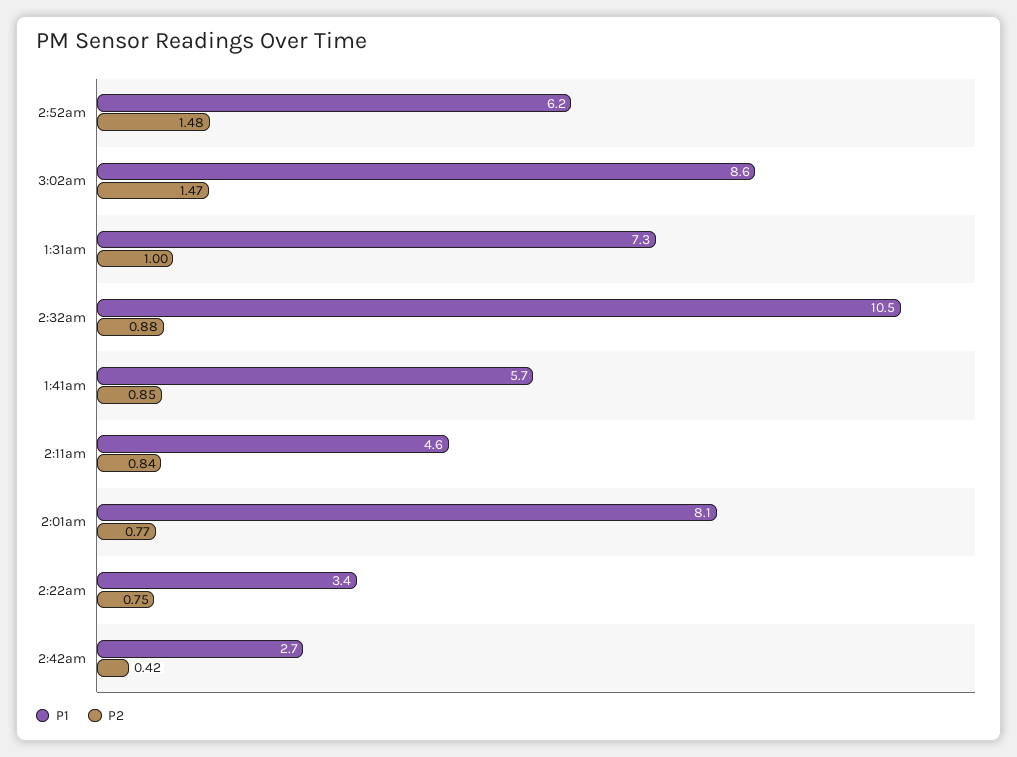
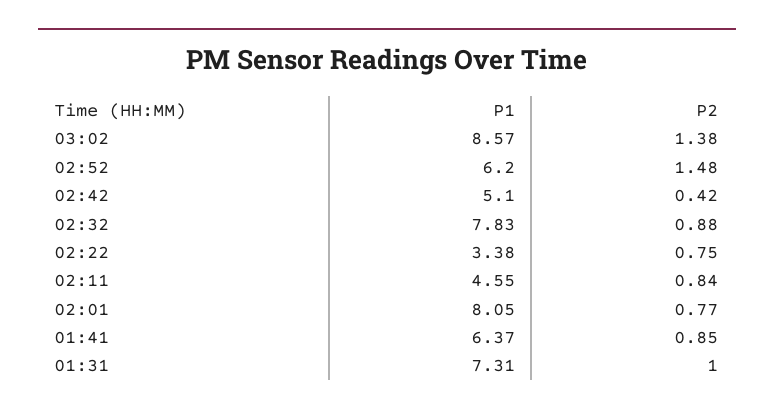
  {
    "P1": {
      "2:52am": 6.2,
      "3:02am": 8.57,
      "1:31am": 7.31,
-     "2:32am": 10.5,
+     "2:32am": 7.83,
-     "1:41am": 5.7,
+     "1:41am": 6.37,
      "2:11am": 4.55,
      "2:01am": 8.05,
      "2:22am": 3.38,
-     "2:42am": 2.7
+     "2:42am": 5.1
    },
    "P2": {
      "2:52am": 1.48,
-     "3:02am": 1.47,
+     "3:02am": 1.38,
      "1:31am": 1,
      "2:32am": 0.88,
      "1:41am": 0.85,
      "2:11am": 0.84,
      "2:01am": 0.77,
      "2:22am": 0.75,
      "2:42am": 0.42
    }
  }

